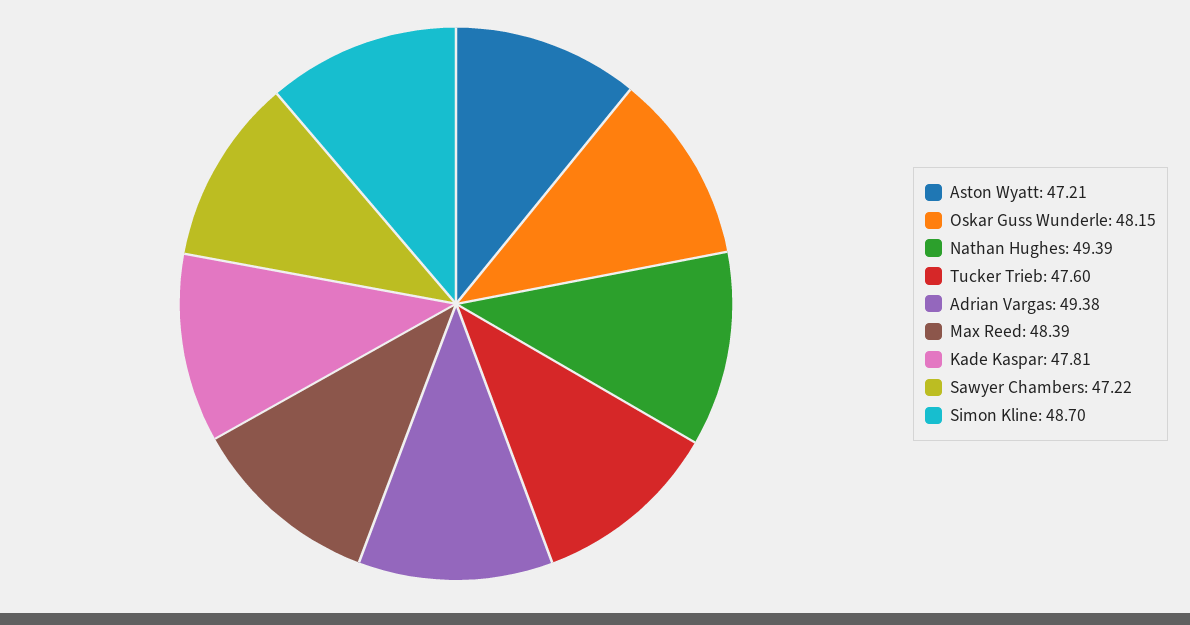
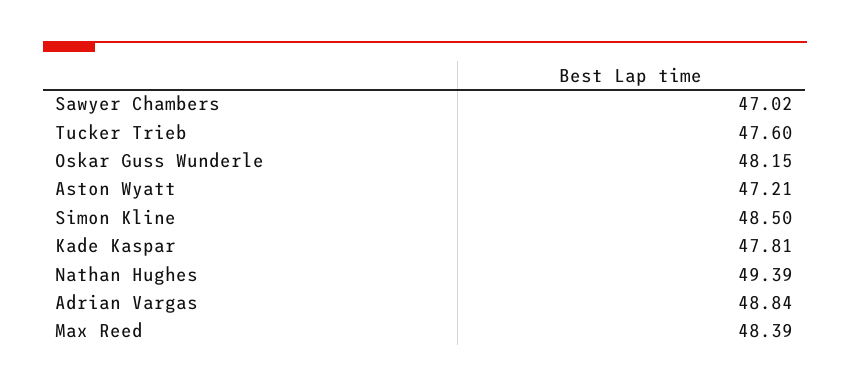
  {
    "Aston Wyatt": 47.21,
    "Oskar Guss Wunderle": 48.15,
    "Nathan Hughes": 49.39,
    "Tucker Trieb": 47.6,
-   "Adrian Vargas": 49.38,
+   "Adrian Vargas": 48.84,
    "Max Reed": 48.39,
    "Kade Kaspar": 47.81,
-   "Sawyer Chambers": 47.22,
+   "Sawyer Chambers": 47.02,
-   "Simon Kline": 48.7
+   "Simon Kline": 48.5
  }

